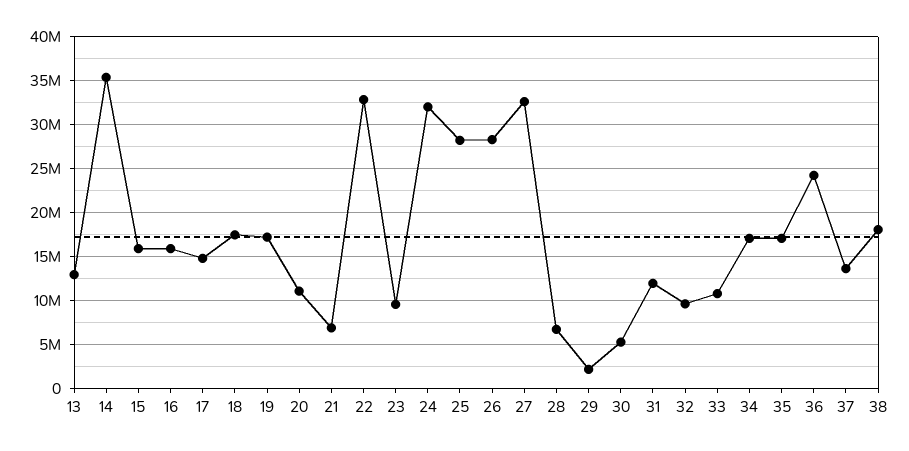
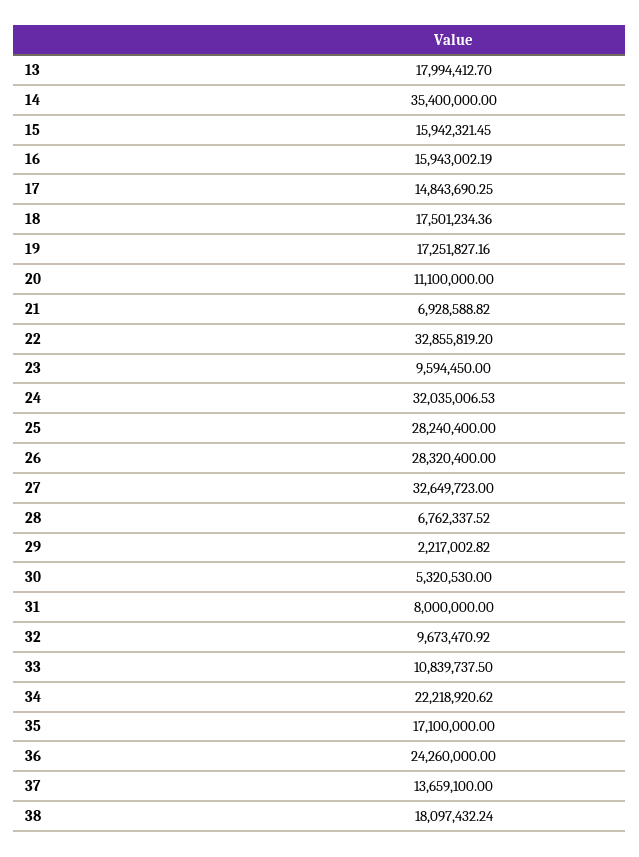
  {
-   "13": 13000000,
+   "13": 17994412.7,
    "14": 35400000,
    "15": 15942321.45,
    "16": 15943002.19,
    "17": 14843690.25,
    "18": 17501234.36,
    "19": 17251827.16,
    "20": 11100000,
    "21": 6928588.82,
    "22": 32855819.2,
    "23": 9594450,
    "24": 32035006.53,
    "25": 28240400,
    "26": 28320400,
    "27": 32649723,
    "28": 6762337.52,
    "29": 2217002.82,
    "30": 5320530,
-   "31": 12000000,
+   "31": 8000000,
    "32": 9673470.92,
    "33": 10839737.5,
-   "34": 17000000,
+   "34": 22218920.62,
    "35": 17100000,
    "36": 24260000,
    "37": 13659100,
    "38": 18097432.24
  }

